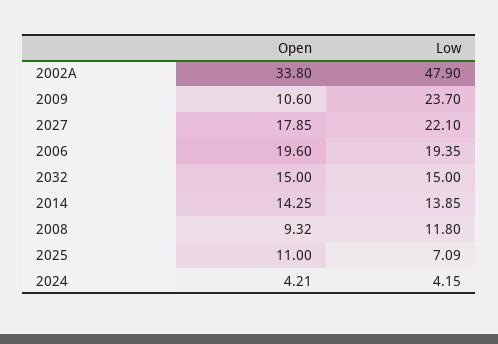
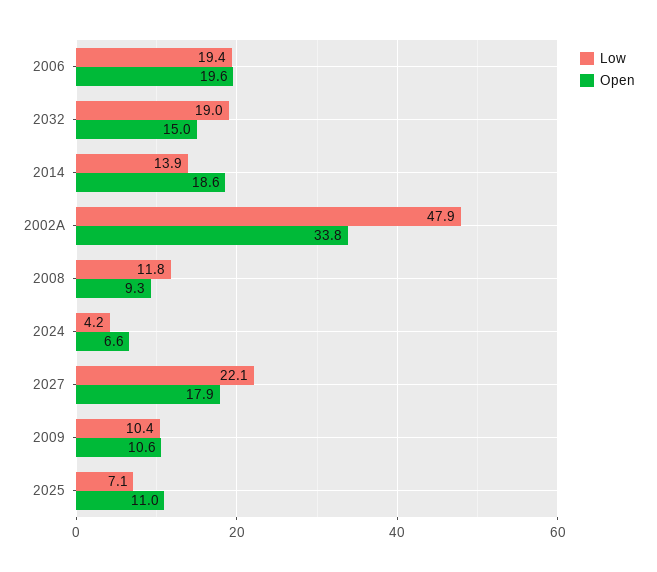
  {
    "Open": {
      "2002A": 33.8,
      "2009": 10.6,
      "2027": 17.85,
      "2006": 19.6,
      "2032": 15,
-     "2014": 14.25,
+     "2014": 18.6,
      "2008": 9.32,
      "2025": 11,
-     "2024": 4.21
+     "2024": 6.6
    },
    "Low": {
      "2002A": 47.9,
-     "2009": 23.7,
+     "2009": 10.4,
      "2027": 22.1,
      "2006": 19.35,
-     "2032": 15,
+     "2032": 19,
      "2014": 13.85,
      "2008": 11.8,
      "2025": 7.09,
      "2024": 4.15
    }
  }

